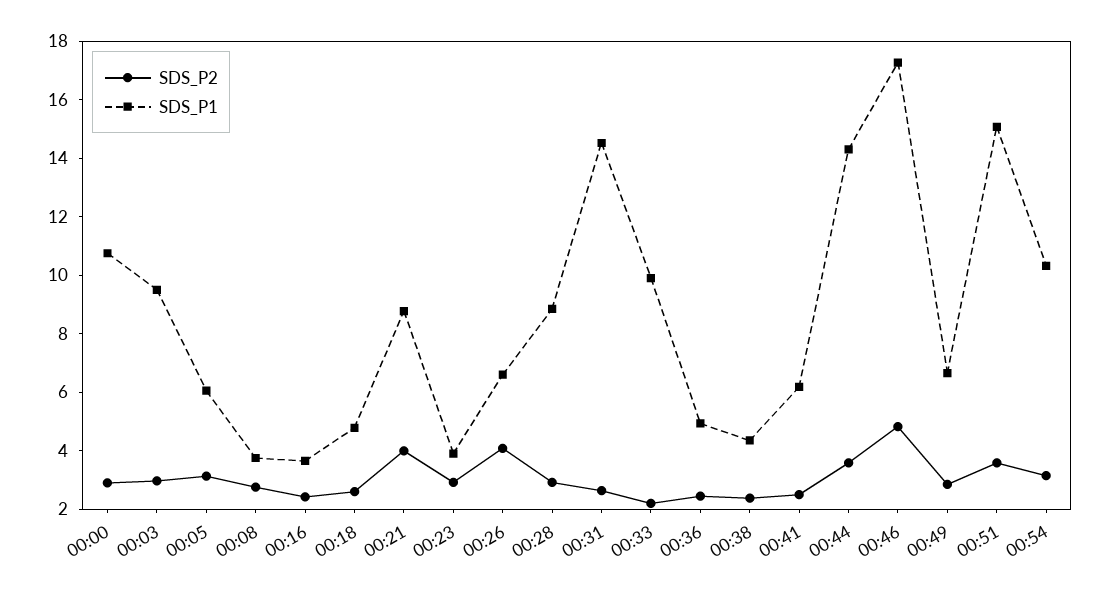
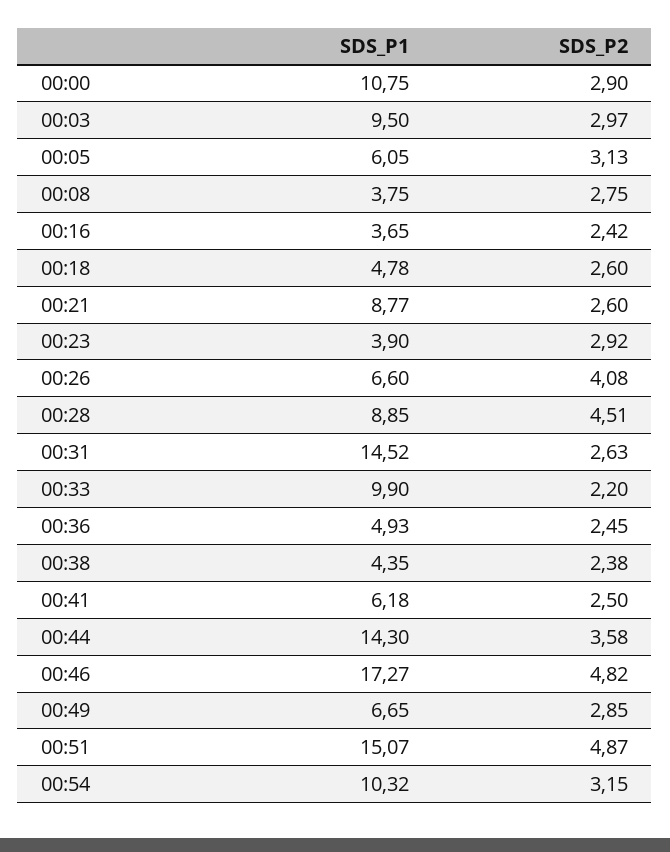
  {
    "SDS_P2": {
      "00:00": 2.9,
      "00:03": 2.97,
      "00:05": 3.13,
      "00:08": 2.75,
      "00:16": 2.42,
      "00:18": 2.6,
-     "00:21": 4,
+     "00:21": 2.6,
      "00:23": 2.92,
      "00:26": 4.08,
-     "00:28": 3,
+     "00:28": 4.51,
      "00:31": 2.63,
      "00:33": 2.2,
      "00:36": 2.45,
      "00:38": 2.38,
      "00:41": 2.5,
      "00:44": 3.58,
      "00:46": 4.82,
      "00:49": 2.85,
-     "00:51": 3.5,
+     "00:51": 4.87,
      "00:54": 3.15
    },
    "SDS_P1": {
      "00:00": 10.75,
      "00:03": 9.5,
      "00:05": 6.05,
      "00:08": 3.75,
      "00:16": 3.65,
      "00:18": 4.78,
      "00:21": 8.77,
      "00:23": 3.9,
      "00:26": 6.6,
      "00:28": 8.85,
      "00:31": 14.52,
      "00:33": 9.9,
      "00:36": 4.93,
      "00:38": 4.35,
      "00:41": 6.18,
      "00:44": 14.3,
      "00:46": 17.27,
      "00:49": 6.65,
      "00:51": 15.07,
      "00:54": 10.32
    }
  }

